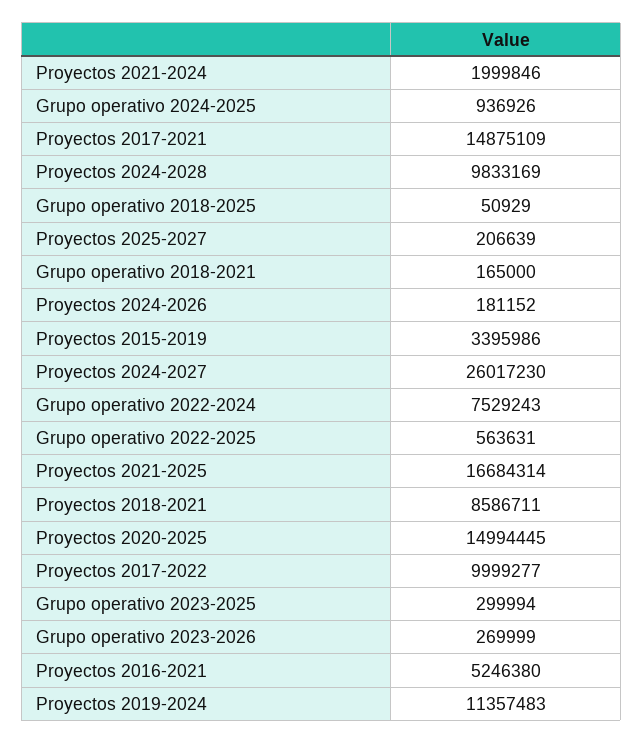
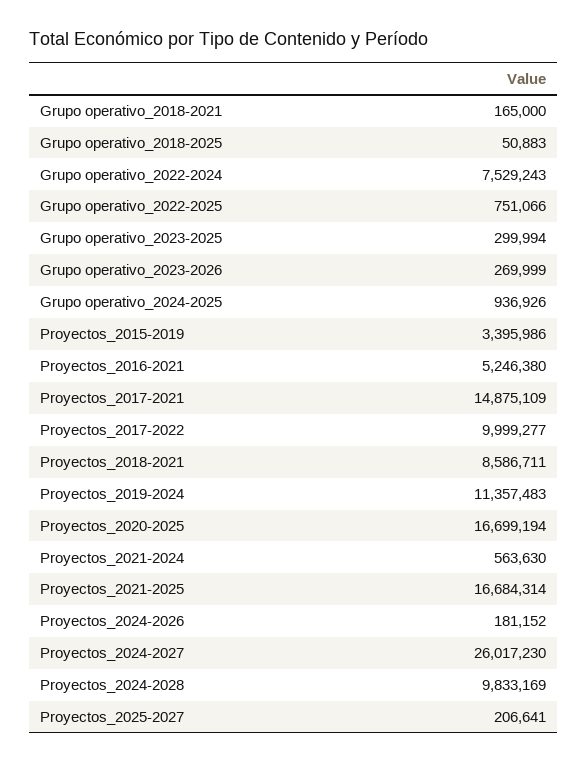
  {
-   "Proyectos 2021-2024": 1999846,
+   "Proyectos 2021-2024": 563630,
    "Grupo operativo 2024-2025": 936926,
    "Proyectos 2017-2021": 14875109,
    "Proyectos 2024-2028": 9833169,
-   "Grupo operativo 2018-2025": 50929,
+   "Grupo operativo 2018-2025": 50883,
-   "Proyectos 2025-2027": 206639,
+   "Proyectos 2025-2027": 206641,
    "Grupo operativo 2018-2021": 165000,
    "Proyectos 2024-2026": 181152,
    "Proyectos 2015-2019": 3395986,
    "Proyectos 2024-2027": 26017230,
    "Grupo operativo 2022-2024": 7529243,
-   "Grupo operativo 2022-2025": 563631,
+   "Grupo operativo 2022-2025": 751066,
    "Proyectos 2021-2025": 16684314,
    "Proyectos 2018-2021": 8586711,
-   "Proyectos 2020-2025": 14994445,
+   "Proyectos 2020-2025": 16699194,
    "Proyectos 2017-2022": 9999277,
    "Grupo operativo 2023-2025": 299994,
    "Grupo operativo 2023-2026": 269999,
    "Proyectos 2016-2021": 5246380,
    "Proyectos 2019-2024": 11357483
  }

